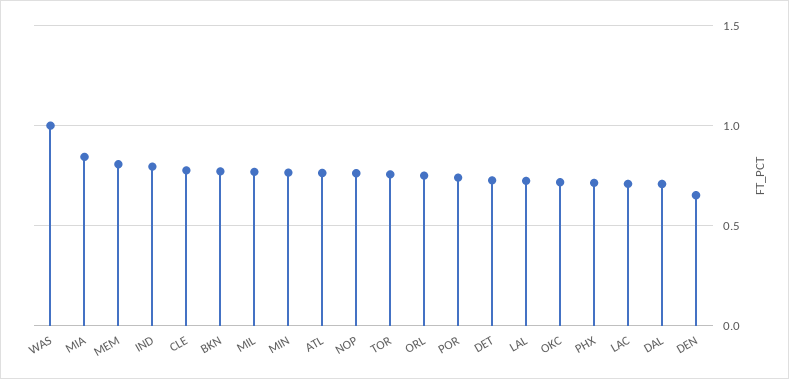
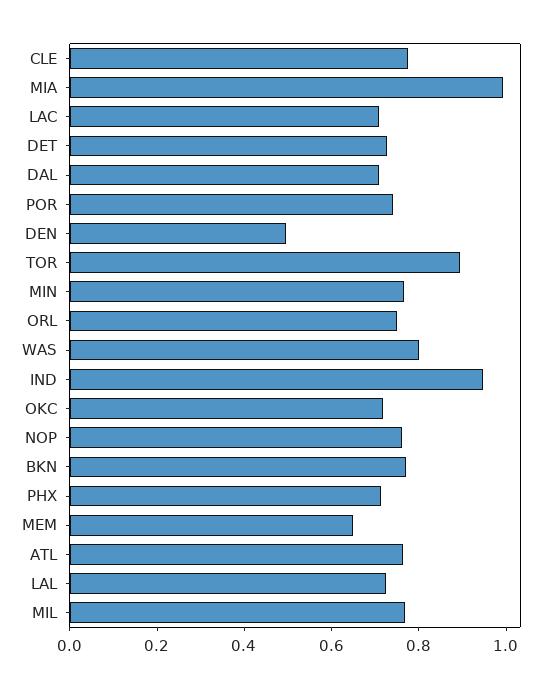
  {
-   "WAS": 1,
+   "WAS": 0.8,
-   "MIA": 0.85,
+   "MIA": 1,
-   "MEM": 0.8,
+   "MEM": 0.65,
-   "IND": 0.8,
+   "IND": 0.95,
    "CLE": 0.8,
    "BKN": 0.75,
    "MIL": 0.75,
    "MIN": 0.75,
    "ATL": 0.75,
    "NOP": 0.75,
-   "TOR": 0.75,
+   "TOR": 0.9,
    "ORL": 0.75,
    "POR": 0.75,
    "DET": 0.75,
    "LAL": 0.7,
    "OKC": 0.7,
    "PHX": 0.7,
    "LAC": 0.7,
    "DAL": 0.7,
-   "DEN": 0.65
+   "DEN": 0.5
  }

